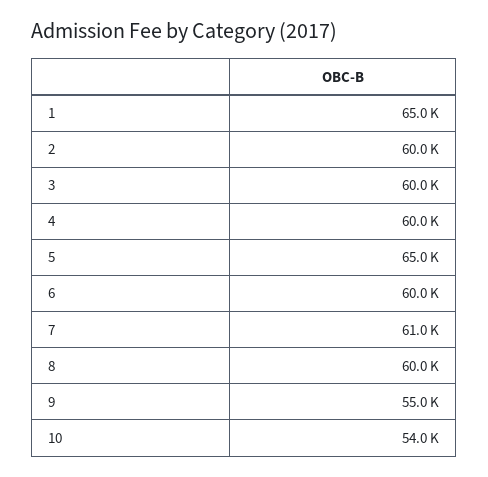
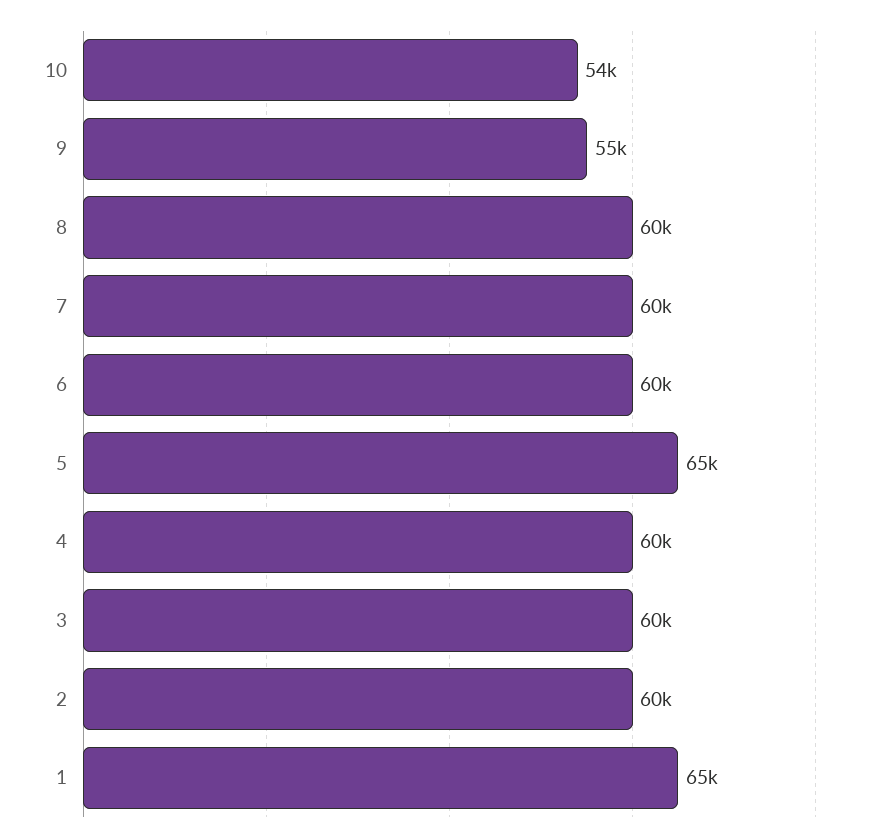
  {
    "1": 65000,
    "2": 60000,
    "3": 60000,
    "4": 60000,
    "5": 65000,
    "6": 60000,
-   "7": 61000,
+   "7": 60000,
    "8": 60000,
    "9": 55000,
    "10": 54000
  }

